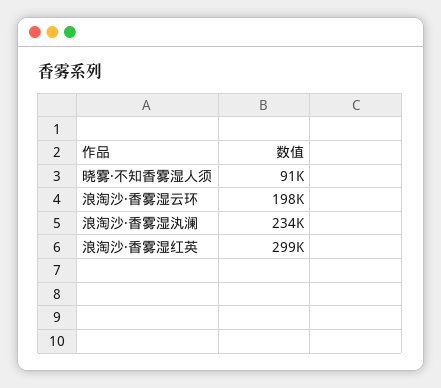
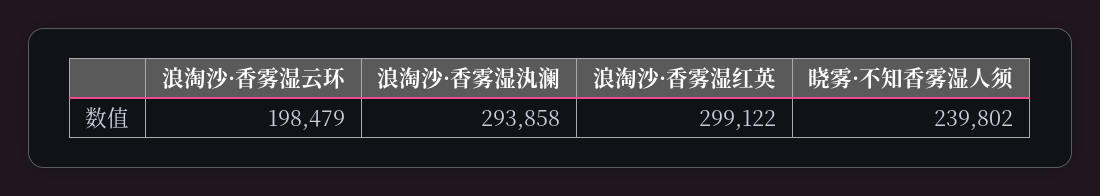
  {
-   "晓雾·不知香雾湿人须": 91000,
+   "晓雾·不知香雾湿人须": 239802,
    "浪淘沙·香雾湿云环": 198479,
-   "浪淘沙·香雾湿汍澜": 234000,
+   "浪淘沙·香雾湿汍澜": 293858,
    "浪淘沙·香雾湿红英": 299122
  }

